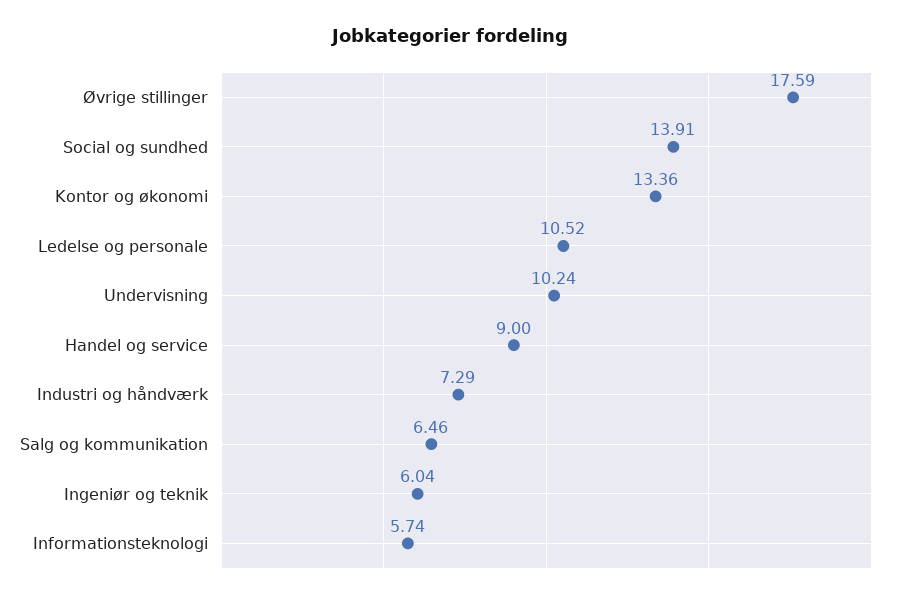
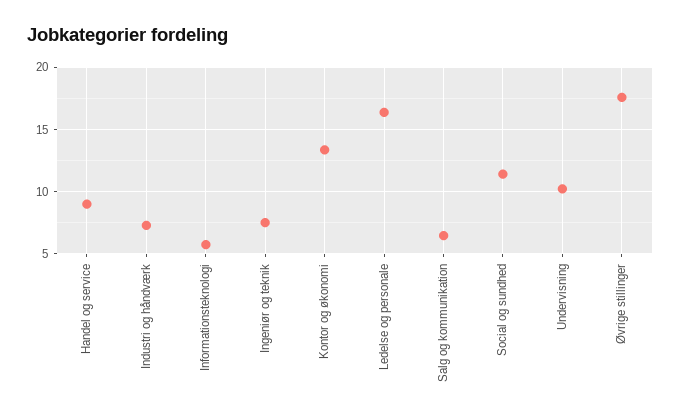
  {
    "Øvrige stillinger": 17.59,
-   "Social og sundhed": 13.91,
+   "Social og sundhed": 11.5,
    "Kontor og økonomi": 13.36,
-   "Ledelse og personale": 10.52,
+   "Ledelse og personale": 16.5,
    "Undervisning": 10.24,
    "Handel og service": 9,
    "Industri og håndværk": 7.29,
    "Salg og kommunikation": 6.46,
-   "Ingeniør og teknik": 6.04,
+   "Ingeniør og teknik": 7.5,
    "Informationsteknologi": 5.74
  }

